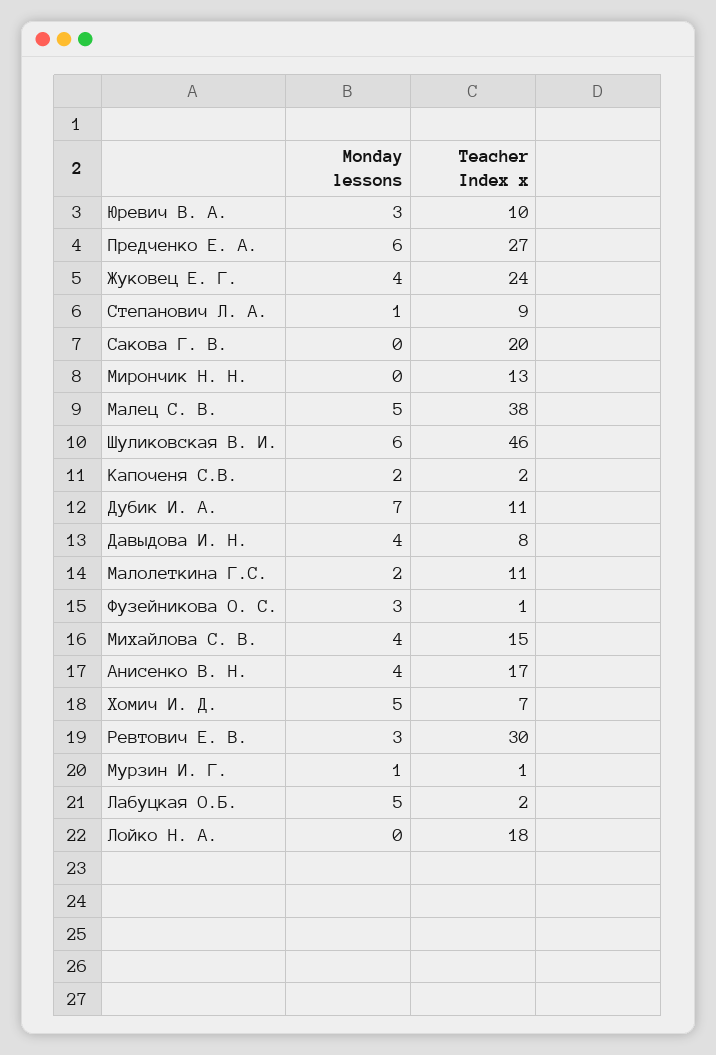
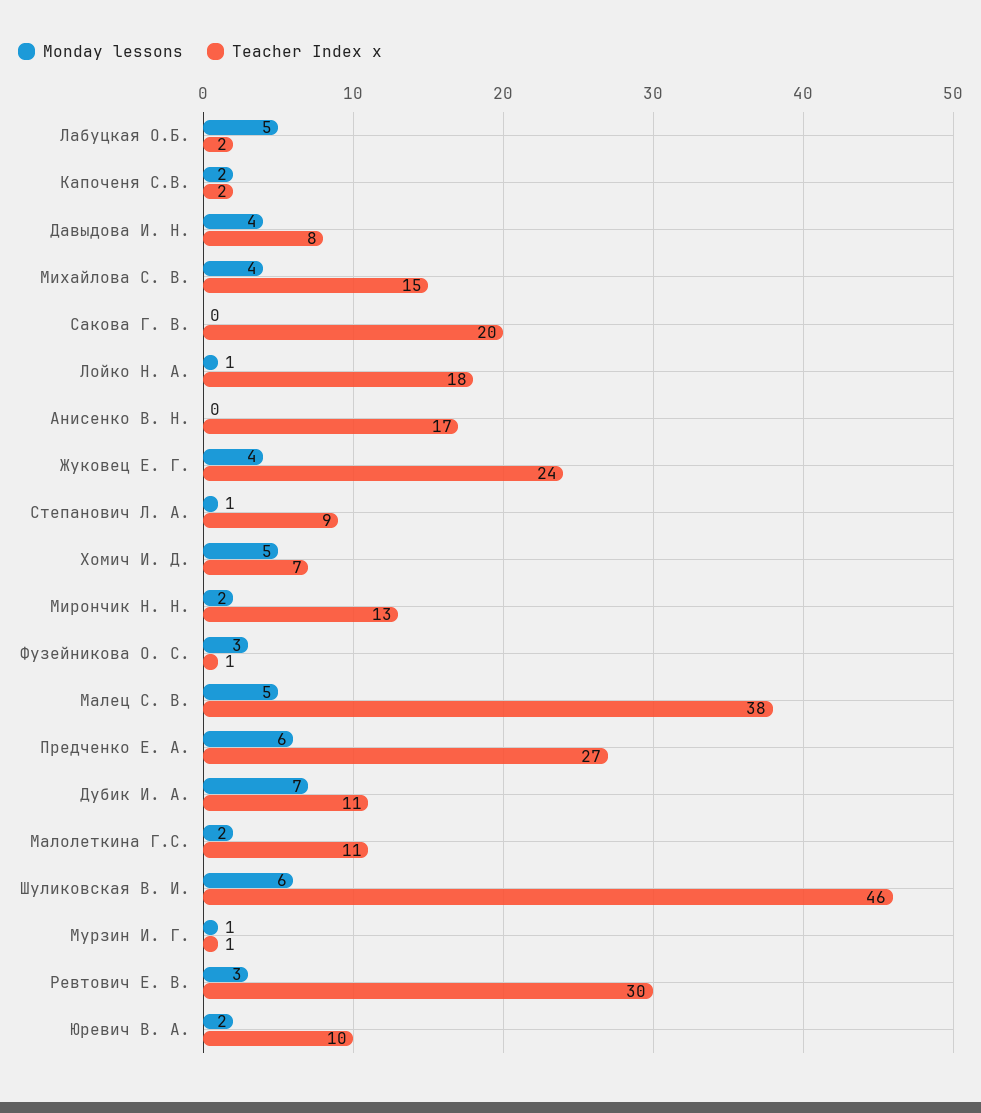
  {
    "Monday lessons": {
-     "Юревич В. А.": 3,
+     "Юревич В. А.": 2,
      "Предченко Е. А.": 6,
      "Жуковец Е. Г.": 4,
      "Степанович Л. А.": 1,
      "Сакова Г. В.": 0,
-     "Мирончик Н. Н.": 0,
+     "Мирончик Н. Н.": 2,
      "Малец С. В.": 5,
      "Шуликовская В. И.": 6,
      "Капоченя С.В.": 2,
      "Дубик И. А.": 7,
      "Давыдова И. Н.": 4,
      "Малолеткина Г.С.": 2,
      "Фузейникова О. С.": 3,
      "Михайлова С. В.": 4,
-     "Анисенко В. Н.": 4,
+     "Анисенко В. Н.": 0,
      "Хомич И. Д.": 5,
      "Ревтович Е. В.": 3,
      "Мурзин И. Г.": 1,
      "Лабуцкая О.Б.": 5,
-     "Лойко Н. А.": 0
+     "Лойко Н. А.": 1
    },
    "Teacher Index x": {
      "Юревич В. А.": 10,
      "Предченко Е. А.": 27,
      "Жуковец Е. Г.": 24,
      "Степанович Л. А.": 9,
      "Сакова Г. В.": 20,
      "Мирончик Н. Н.": 13,
      "Малец С. В.": 38,
      "Шуликовская В. И.": 46,
      "Капоченя С.В.": 2,
      "Дубик И. А.": 11,
      "Давыдова И. Н.": 8,
      "Малолеткина Г.С.": 11,
      "Фузейникова О. С.": 1,
      "Михайлова С. В.": 15,
      "Анисенко В. Н.": 17,
      "Хомич И. Д.": 7,
      "Ревтович Е. В.": 30,
      "Мурзин И. Г.": 1,
      "Лабуцкая О.Б.": 2,
      "Лойко Н. А.": 18
    }
  }

